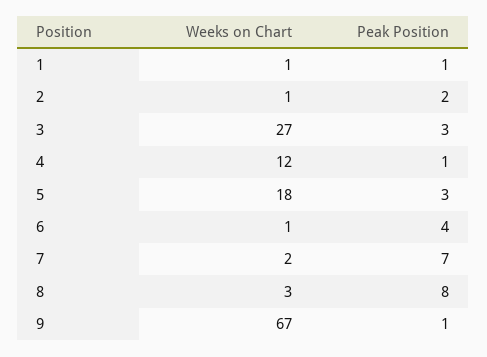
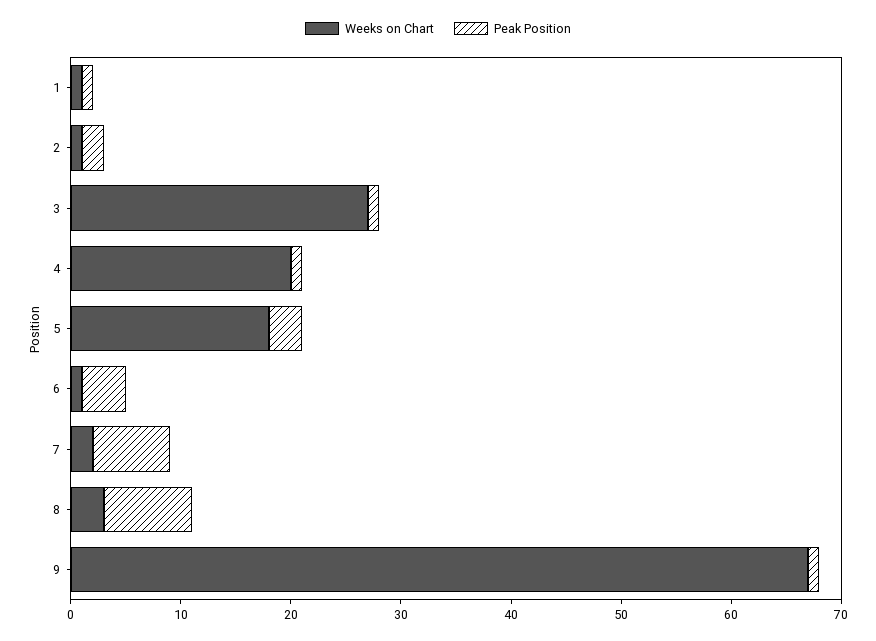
  {
    "Weeks on Chart": {
      "1": 1,
      "2": 1,
      "3": 27,
-     "4": 12,
+     "4": 20,
      "5": 18,
      "6": 1,
      "7": 2,
      "8": 3,
      "9": 67
    },
    "Peak Position": {
      "1": 1,
      "2": 2,
-     "3": 3,
+     "3": 1,
      "4": 1,
      "5": 3,
      "6": 4,
      "7": 7,
      "8": 8,
      "9": 1
    }
  }

